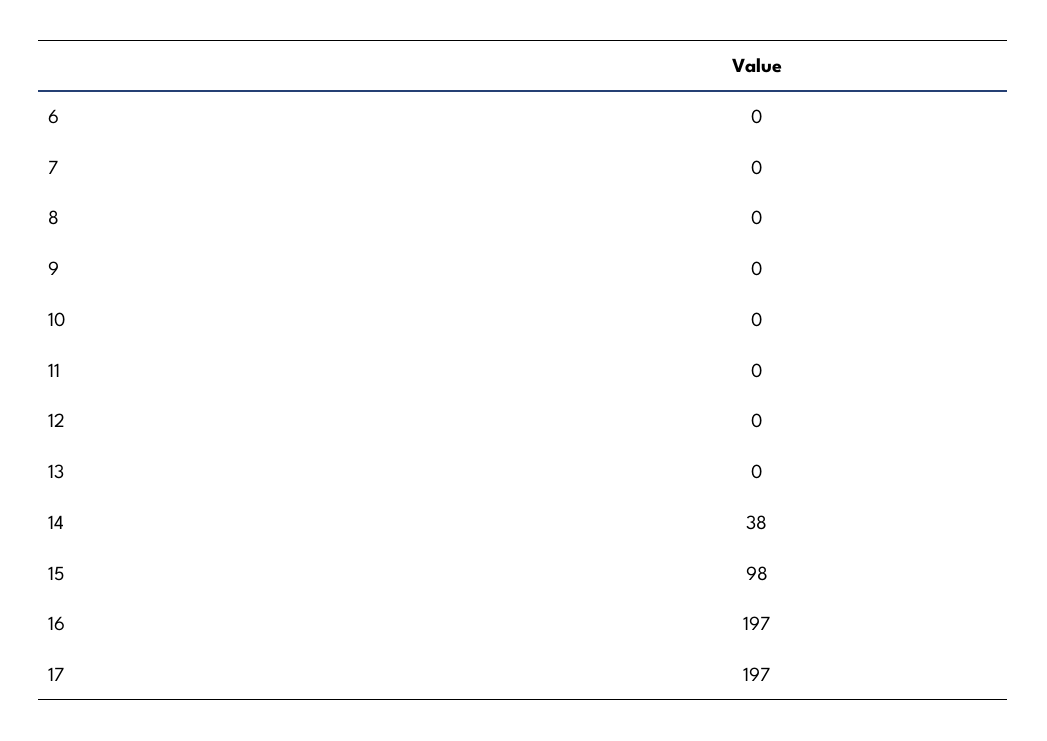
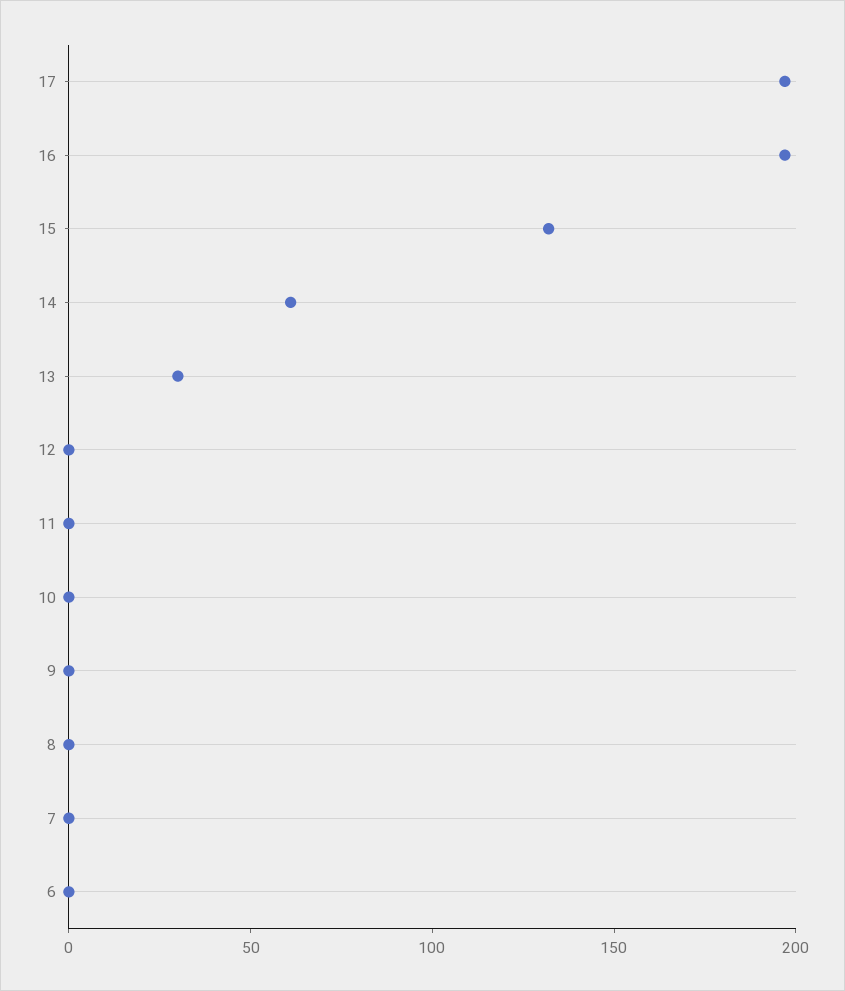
  {
    "6": 0,
    "7": 0,
    "8": 0,
    "9": 0,
    "10": 0,
    "11": 0,
    "12": 0,
-   "13": 0,
+   "13": 30,
-   "14": 38,
+   "14": 60,
-   "15": 98,
+   "15": 130,
    "16": 197,
    "17": 197
  }

